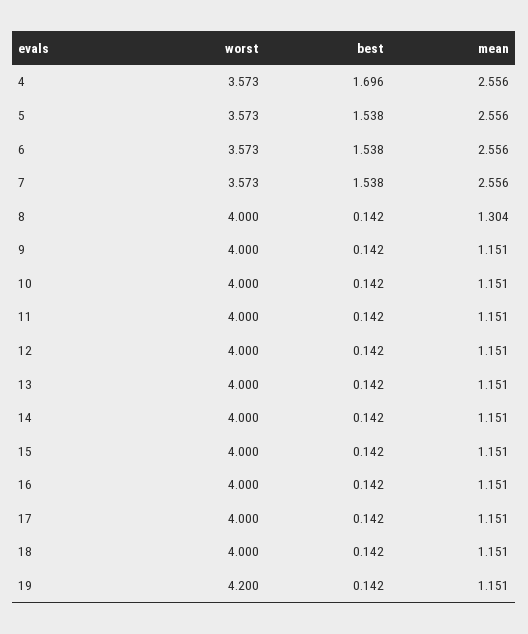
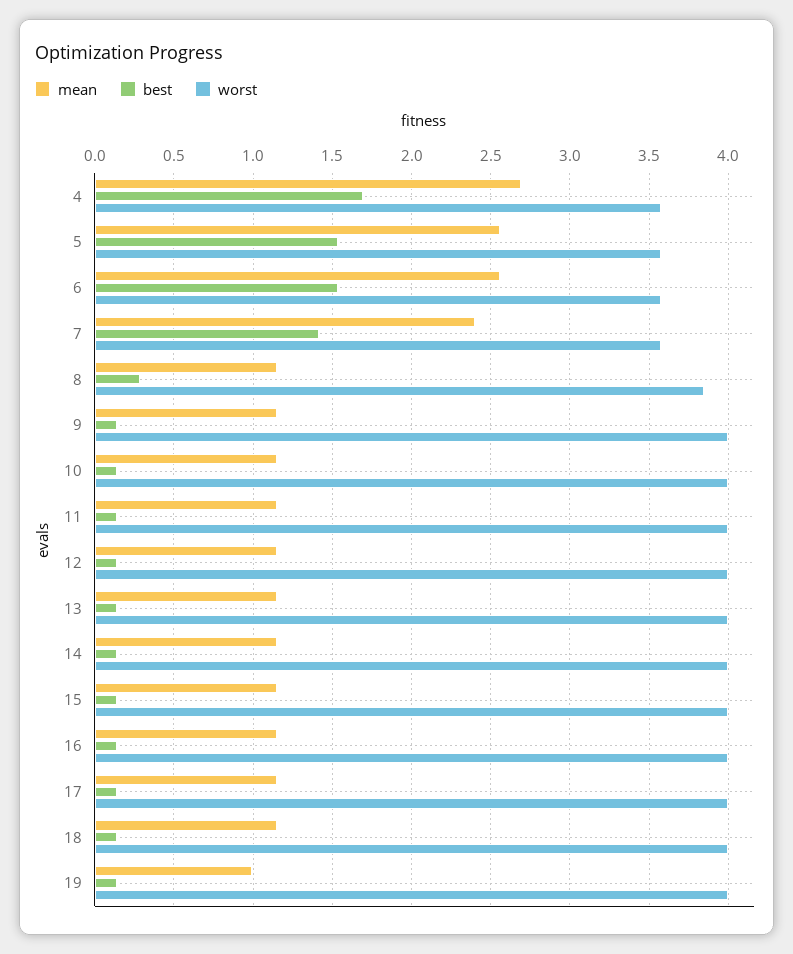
  {
    "worst": {
      "4": 3.573,
      "5": 3.573,
      "6": 3.573,
      "7": 3.573,
-     "8": 4,
+     "8": 3.85,
      "9": 4,
      "10": 4,
      "11": 4,
      "12": 4,
      "13": 4,
      "14": 4,
      "15": 4,
      "16": 4,
      "17": 4,
      "18": 4,
-     "19": 4.2
+     "19": 4
    },
    "best": {
      "4": 1.696,
      "5": 1.538,
      "6": 1.538,
-     "7": 1.538,
+     "7": 1.4,
-     "8": 0.142,
+     "8": 0.3,
      "9": 0.142,
      "10": 0.142,
      "11": 0.142,
      "12": 0.142,
      "13": 0.142,
      "14": 0.142,
      "15": 0.142,
      "16": 0.142,
      "17": 0.142,
      "18": 0.142,
      "19": 0.142
    },
    "mean": {
-     "4": 2.556,
+     "4": 2.7,
      "5": 2.556,
      "6": 2.556,
-     "7": 2.556,
+     "7": 2.4,
-     "8": 1.304,
+     "8": 1.15,
      "9": 1.151,
      "10": 1.151,
      "11": 1.151,
      "12": 1.151,
      "13": 1.151,
      "14": 1.151,
      "15": 1.151,
      "16": 1.151,
      "17": 1.151,
      "18": 1.151,
-     "19": 1.151
+     "19": 1
    }
  }

